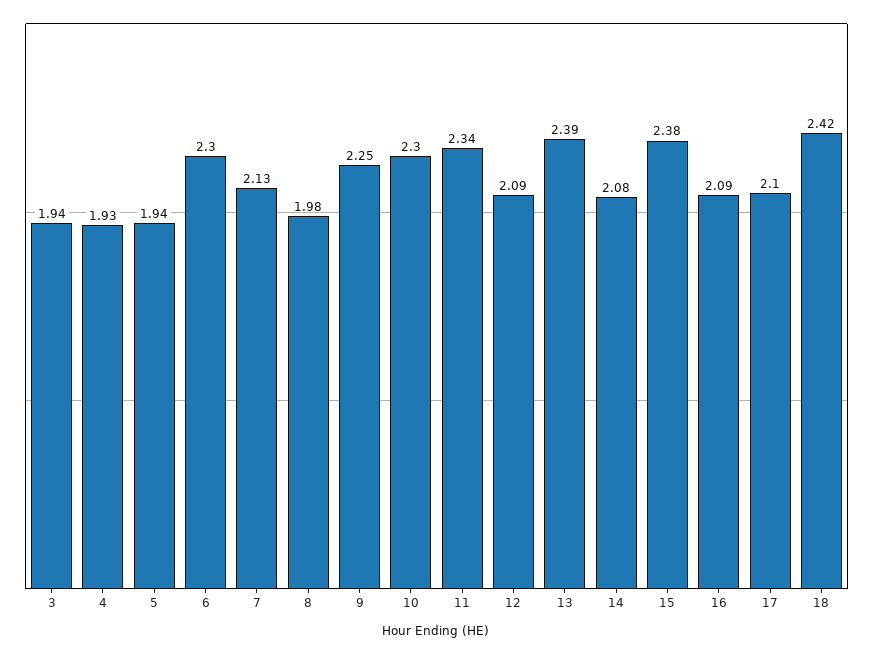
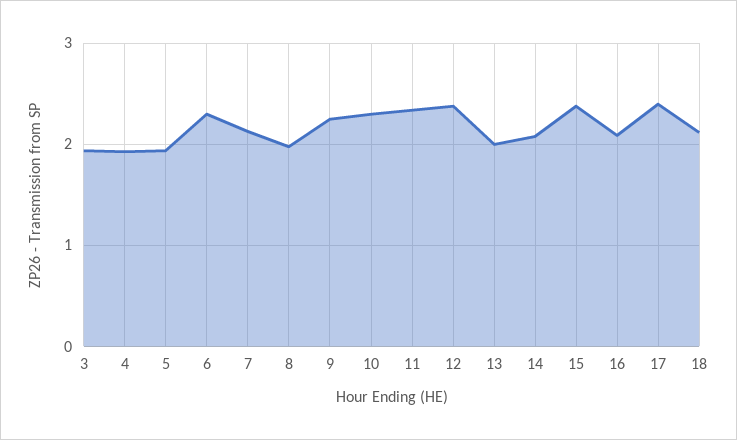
  {
    "3": 1.94,
    "4": 1.93,
    "5": 1.94,
    "6": 2.3,
    "7": 2.13,
    "8": 1.98,
    "9": 2.25,
    "10": 2.3,
    "11": 2.34,
-   "12": 2.09,
+   "12": 2.4,
-   "13": 2.39,
+   "13": 2,
    "14": 2.08,
    "15": 2.38,
    "16": 2.09,
-   "17": 2.1,
+   "17": 2.4,
-   "18": 2.42
+   "18": 2.1
  }

